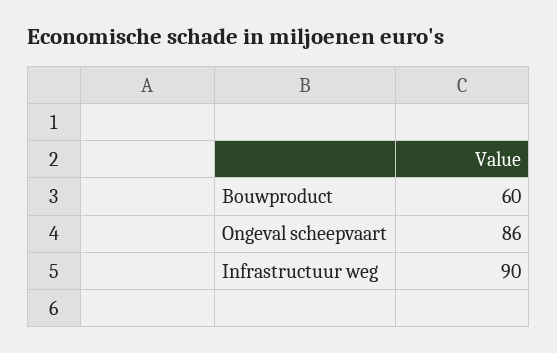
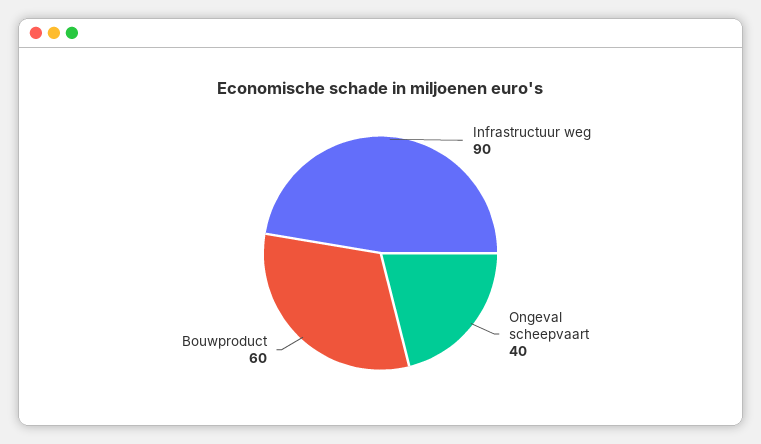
  {
    "Bouwproduct": 60,
-   "Ongeval scheepvaart": 86,
+   "Ongeval scheepvaart": 40,
    "Infrastructuur weg": 90
  }

